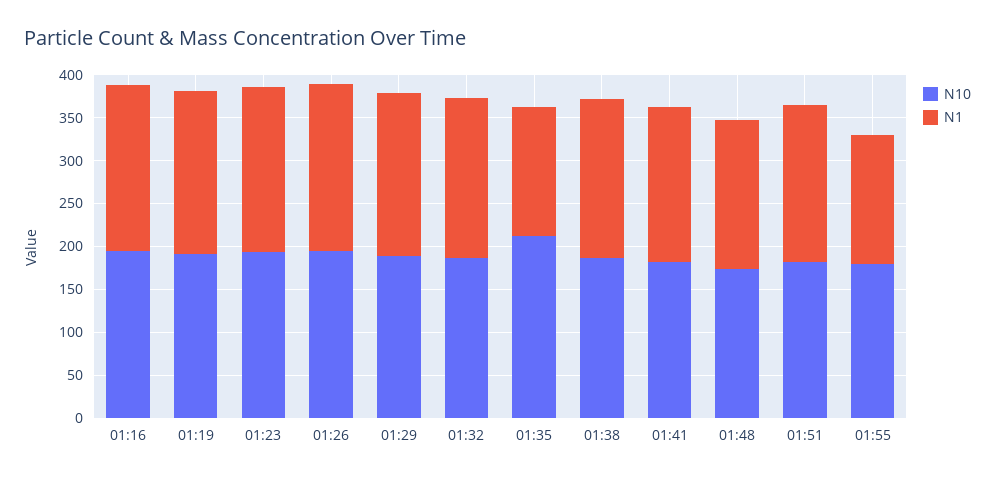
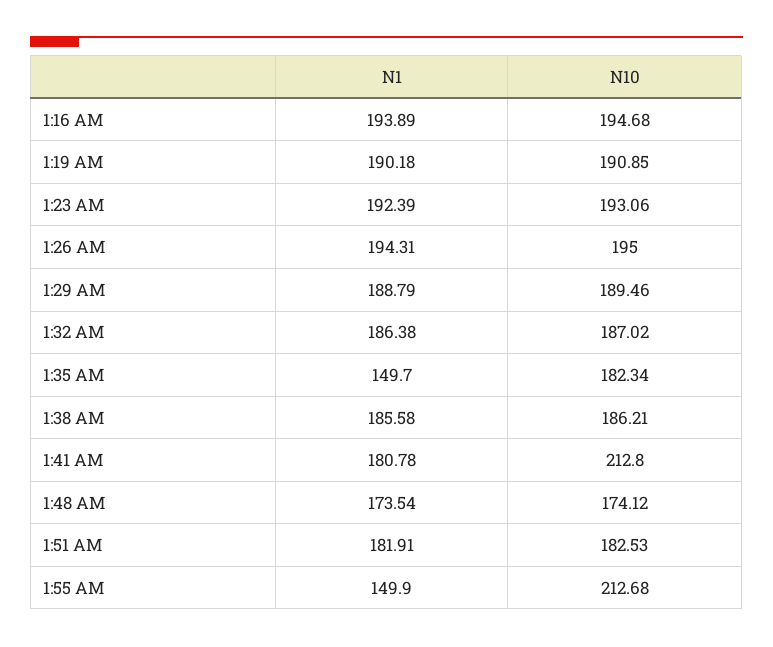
  {
    "N10": {
      "01:16": 194.68,
      "01:19": 190.85,
      "01:23": 193.06,
      "01:26": 195,
      "01:29": 189.46,
      "01:32": 187.02,
-     "01:35": 210,
+     "01:35": 182.34,
      "01:38": 186.21,
-     "01:41": 180,
+     "01:41": 212.8,
      "01:48": 174.12,
      "01:51": 182.53,
-     "01:55": 180
+     "01:55": 212.68
    },
    "N1": {
      "01:16": 193.89,
      "01:19": 190.18,
      "01:23": 192.39,
      "01:26": 194.31,
      "01:29": 188.79,
      "01:32": 186.38,
      "01:35": 149.7,
      "01:38": 185.58,
      "01:41": 180.78,
      "01:48": 173.54,
      "01:51": 181.91,
      "01:55": 149.9
    }
  }

